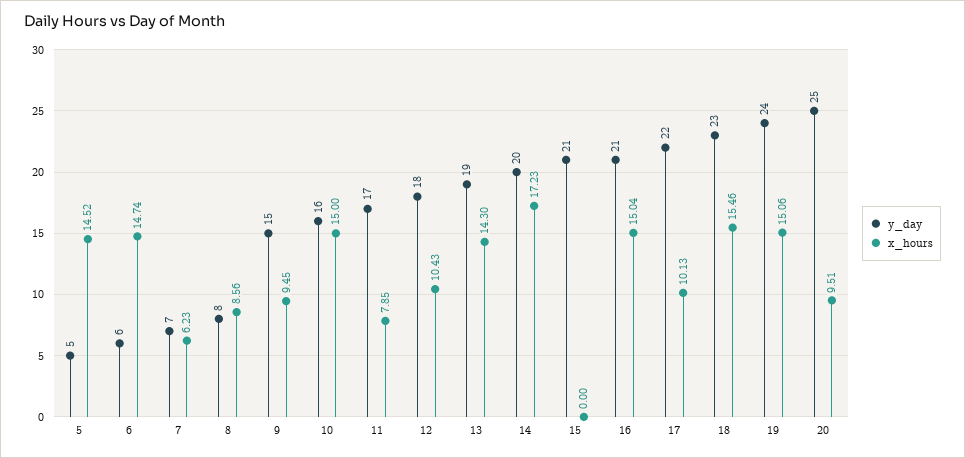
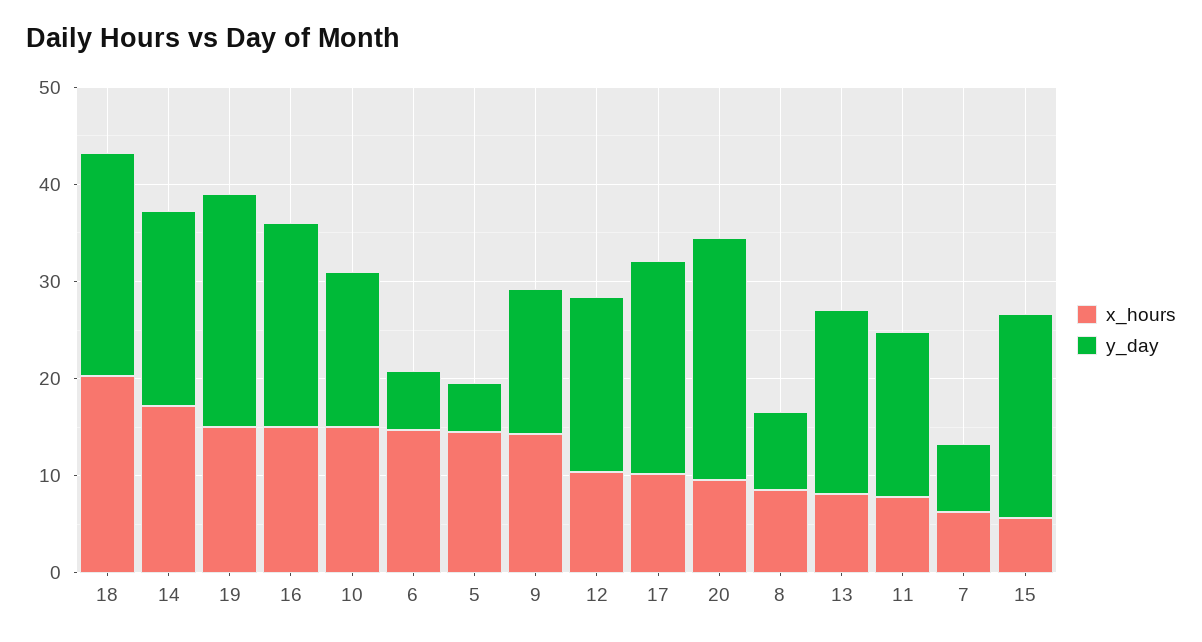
  {
    "y_day": {
      "5": 5,
      "6": 6,
      "7": 7,
      "8": 8,
      "9": 15,
      "10": 16,
      "11": 17,
      "12": 18,
      "13": 19,
      "14": 20,
      "15": 21,
      "16": 21,
      "17": 22,
      "18": 23,
      "19": 24,
      "20": 25
    },
    "x_hours": {
      "5": 14.52,
      "6": 14.74,
      "7": 6.23,
      "8": 8.56,
-     "9": 9.45,
+     "9": 14,
      "10": 15,
      "11": 7.85,
      "12": 10.43,
-     "13": 14.3,
+     "13": 8,
      "14": 17.23,
-     "15": 0,
+     "15": 6,
      "16": 15.04,
      "17": 10.13,
-     "18": 15.46,
+     "18": 20,
      "19": 15.06,
      "20": 9.51
    }
  }

